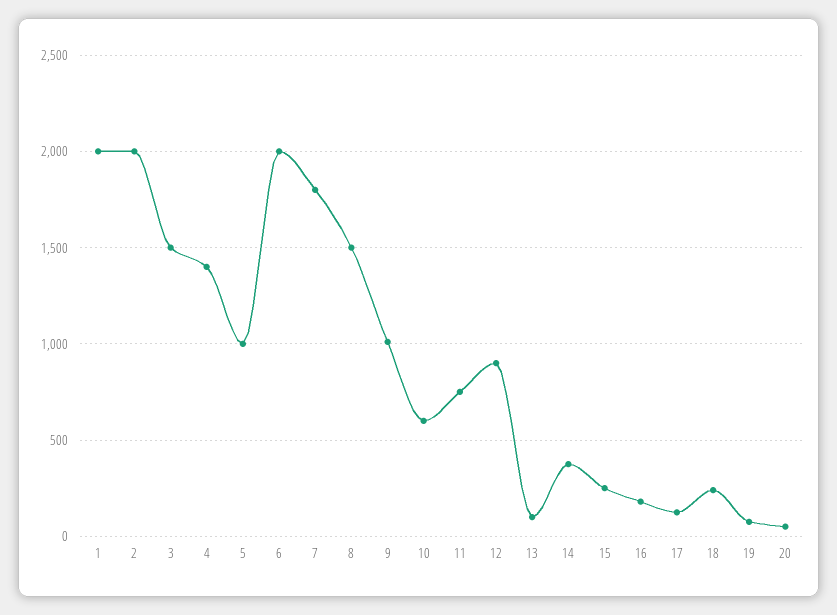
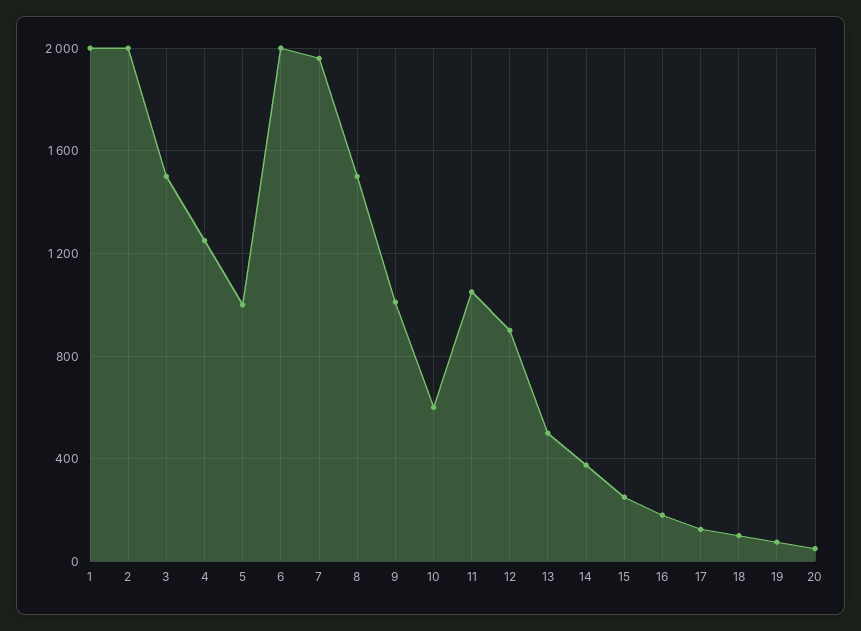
  {
    "1": 2000,
    "2": 2000,
    "3": 1500,
-   "4": 1400,
+   "4": 1250,
    "5": 1000,
    "6": 2000,
-   "7": 1800,
+   "7": 1950,
    "8": 1500,
    "9": 1000,
    "10": 600,
-   "11": 750,
+   "11": 1050,
    "12": 900,
-   "13": 100,
+   "13": 500,
    "14": 400,
    "15": 250,
    "16": 200,
    "17": 150,
-   "18": 250,
+   "18": 100,
    "19": 100,
    "20": 50
  }

